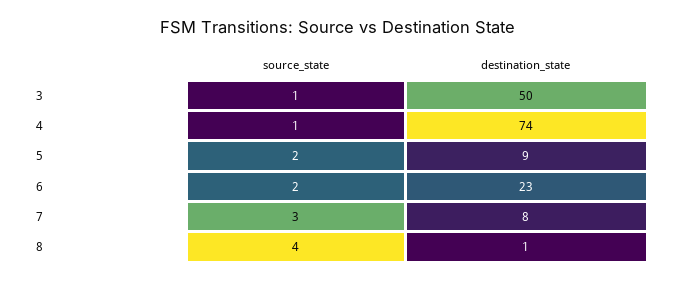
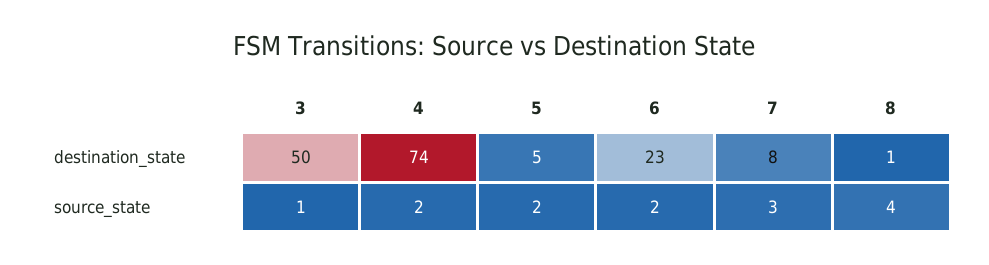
  {
    "source_state": {
      "3": 1,
-     "4": 1,
+     "4": 2,
      "5": 2,
      "6": 2,
      "7": 3,
      "8": 4
    },
    "destination_state": {
      "3": 50,
      "4": 74,
-     "5": 9,
+     "5": 5,
      "6": 23,
      "7": 8,
      "8": 1
    }
  }

